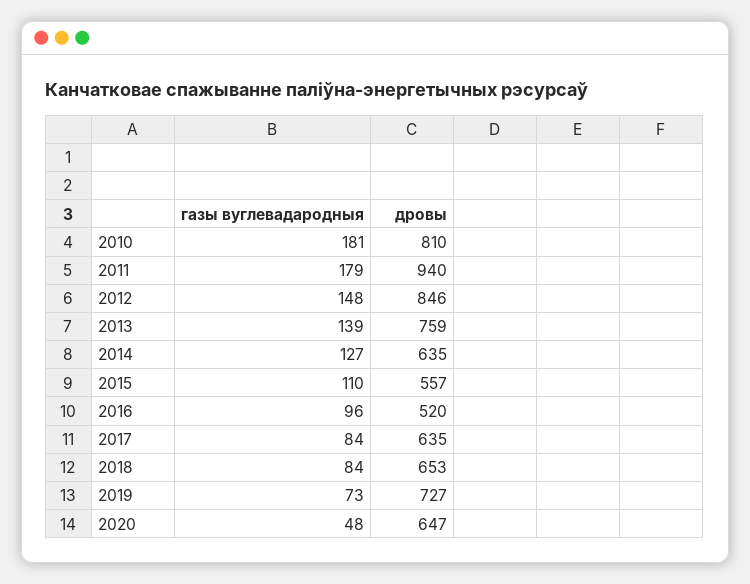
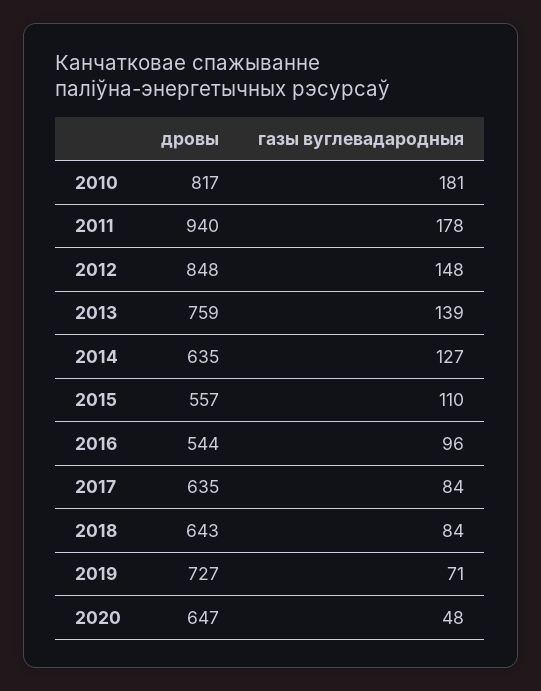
  {
    "газы вуглевадародныя": {
      "2010": 181,
-     "2011": 179,
+     "2011": 178,
      "2012": 148,
      "2013": 139,
      "2014": 127,
      "2015": 110,
      "2016": 96,
      "2017": 84,
      "2018": 84,
-     "2019": 73,
+     "2019": 71,
      "2020": 48
    },
    "дровы": {
-     "2010": 810,
+     "2010": 817,
      "2011": 940,
-     "2012": 846,
+     "2012": 848,
      "2013": 759,
      "2014": 635,
      "2015": 557,
-     "2016": 520,
+     "2016": 544,
      "2017": 635,
-     "2018": 653,
+     "2018": 643,
      "2019": 727,
      "2020": 647
    }
  }

